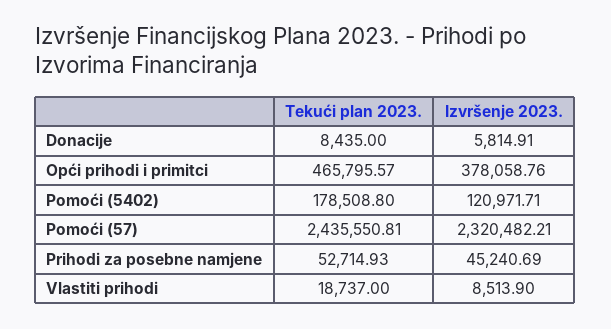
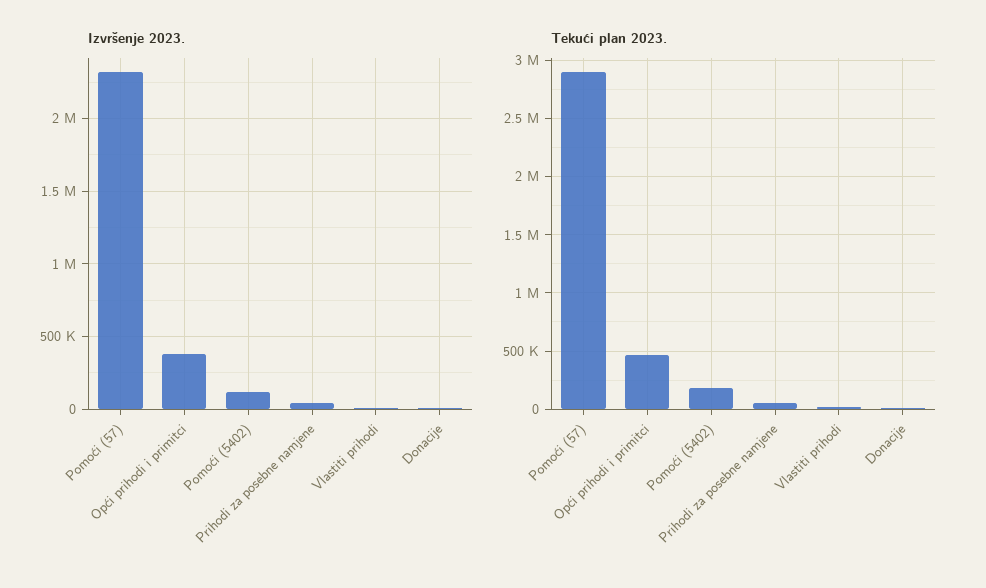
  {
    "Tekući plan 2023.": {
      "Donacije": 8435,
      "Opći prihodi i primitci": 465795.57,
      "Pomoći (5402)": 178508.8,
-     "Pomoći (57)": 2435550.81,
+     "Pomoći (57)": 2900000,
      "Prihodi za posebne namjene": 52714.93,
      "Vlastiti prihodi": 18737
    },
    "Izvršenje 2023.": {
      "Donacije": 5814.91,
      "Opći prihodi i primitci": 378058.76,
      "Pomoći (5402)": 120971.71,
      "Pomoći (57)": 2320482.21,
      "Prihodi za posebne namjene": 45240.69,
      "Vlastiti prihodi": 8513.9
    }
  }

